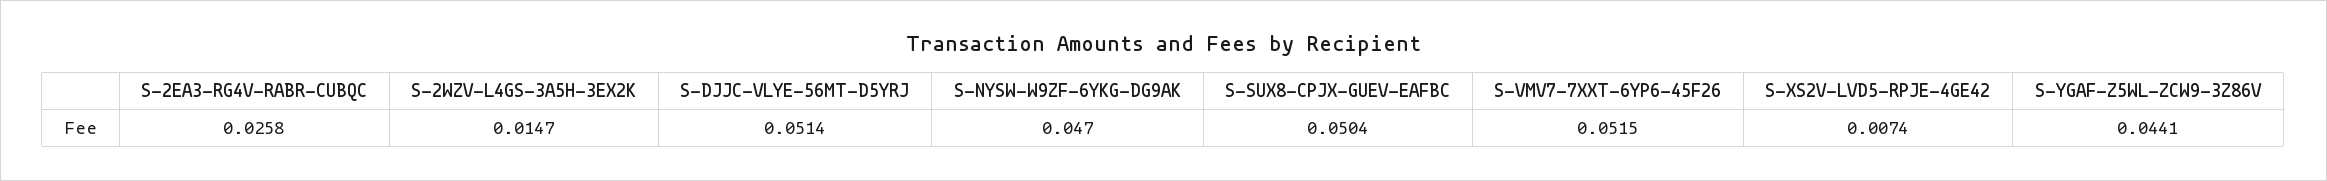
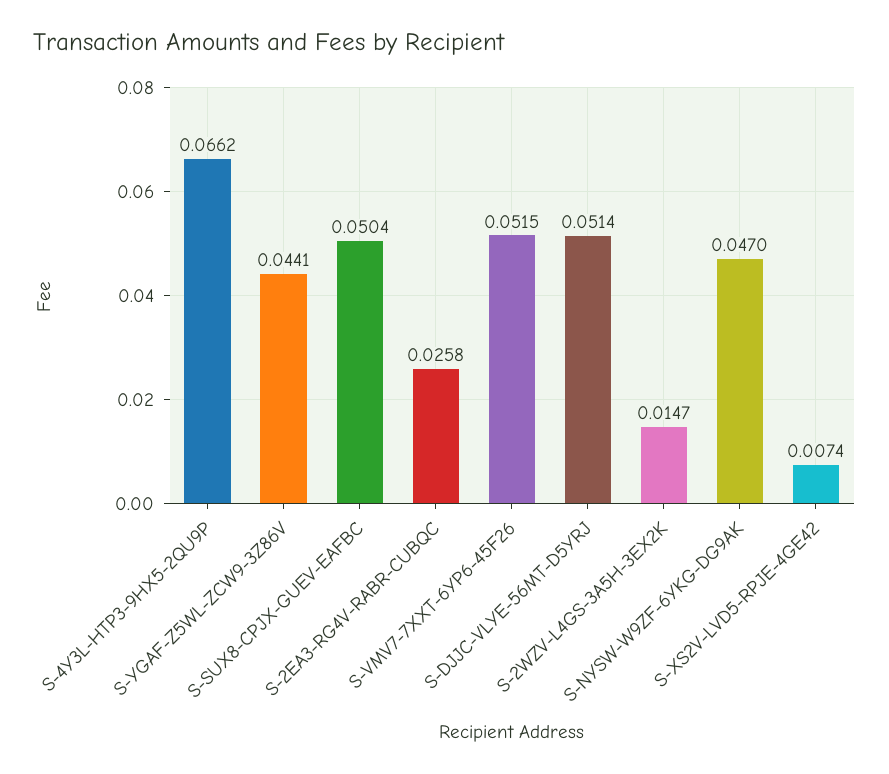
  {
    "S-2EA3-RG4V-RABR-CUBQC": 0.0258,
    "S-2WZV-L4GS-3A5H-3EX2K": 0.0147,
    "S-DJJC-VLYE-56MT-D5YRJ": 0.0514,
    "S-NYSW-W9ZF-6YKG-DG9AK": 0.047,
    "S-SUX8-CPJX-GUEV-EAFBC": 0.0504,
    "S-VMV7-7XXT-6YP6-45F26": 0.0515,
    "S-XS2V-LVD5-RPJE-4GE42": 0.0074,
-   "S-YGAF-Z5WL-ZCW9-3Z86V": 0.0441
+   "S-YGAF-Z5WL-ZCW9-3Z86V": 0.0441,
+   "S-4Y3L-HTP3-9HX5-2QU9P": 0.0662
  }

